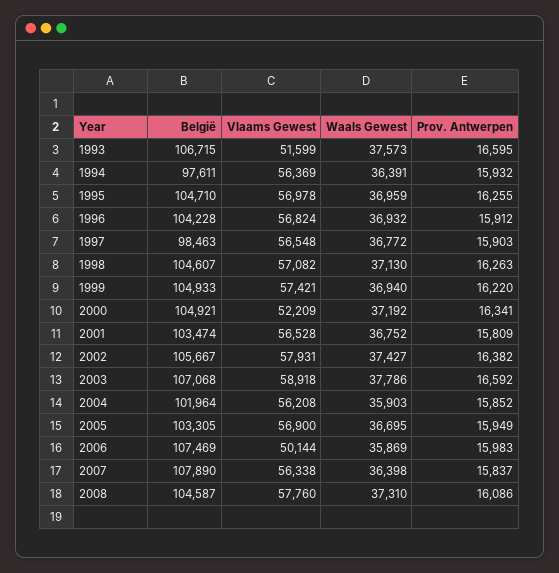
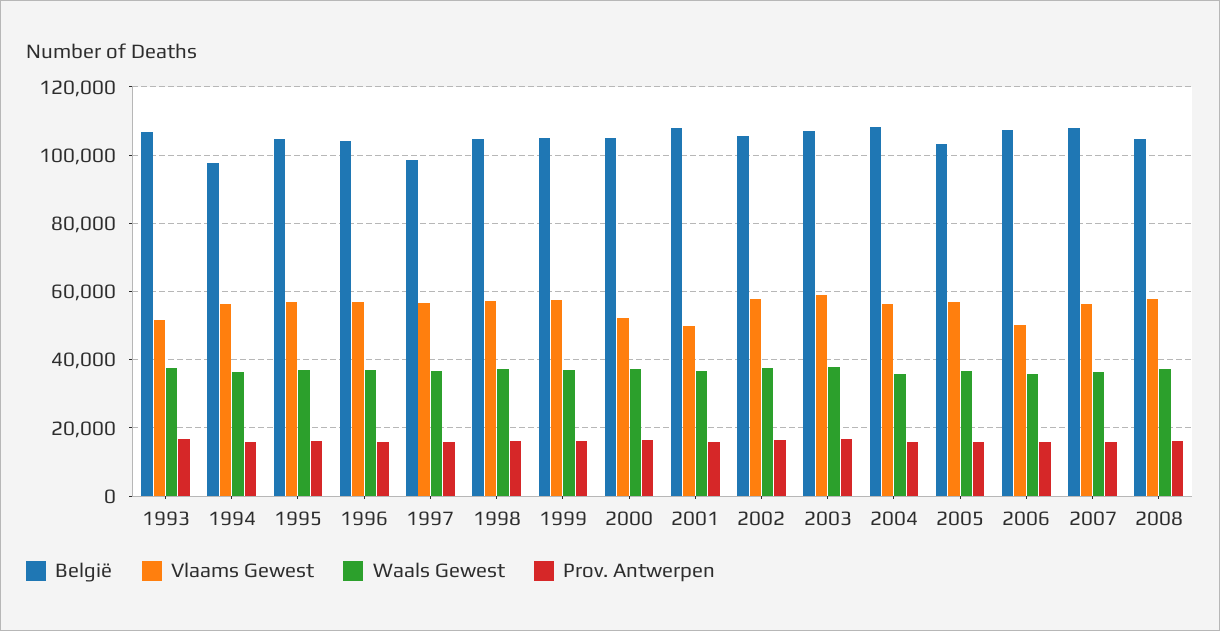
  {
    "België": {
      "1993": 106715,
      "1994": 97611,
      "1995": 104710,
      "1996": 104228,
      "1997": 98463,
      "1998": 104607,
      "1999": 104933,
      "2000": 104921,
-     "2001": 103474,
+     "2001": 108000,
      "2002": 105667,
      "2003": 107068,
-     "2004": 101964,
+     "2004": 108000,
      "2005": 103305,
      "2006": 107469,
      "2007": 107890,
      "2008": 104587
    },
    "Vlaams Gewest": {
      "1993": 51599,
      "1994": 56369,
      "1995": 56978,
      "1996": 56824,
      "1997": 56548,
      "1998": 57082,
      "1999": 57421,
      "2000": 52209,
-     "2001": 56528,
+     "2001": 50000,
      "2002": 57931,
      "2003": 58918,
      "2004": 56208,
      "2005": 56900,
      "2006": 50144,
      "2007": 56338,
      "2008": 57760
    },
    "Waals Gewest": {
      "1993": 37573,
      "1994": 36391,
      "1995": 36959,
      "1996": 36932,
      "1997": 36772,
      "1998": 37130,
      "1999": 36940,
      "2000": 37192,
      "2001": 36752,
      "2002": 37427,
      "2003": 37786,
      "2004": 35903,
      "2005": 36695,
      "2006": 35869,
      "2007": 36398,
      "2008": 37310
    },
    "Prov. Antwerpen": {
      "1993": 16595,
      "1994": 15932,
      "1995": 16255,
      "1996": 15912,
      "1997": 15903,
      "1998": 16263,
      "1999": 16220,
      "2000": 16341,
      "2001": 15809,
      "2002": 16382,
      "2003": 16592,
      "2004": 15852,
      "2005": 15949,
      "2006": 15983,
      "2007": 15837,
      "2008": 16086
    }
  }

